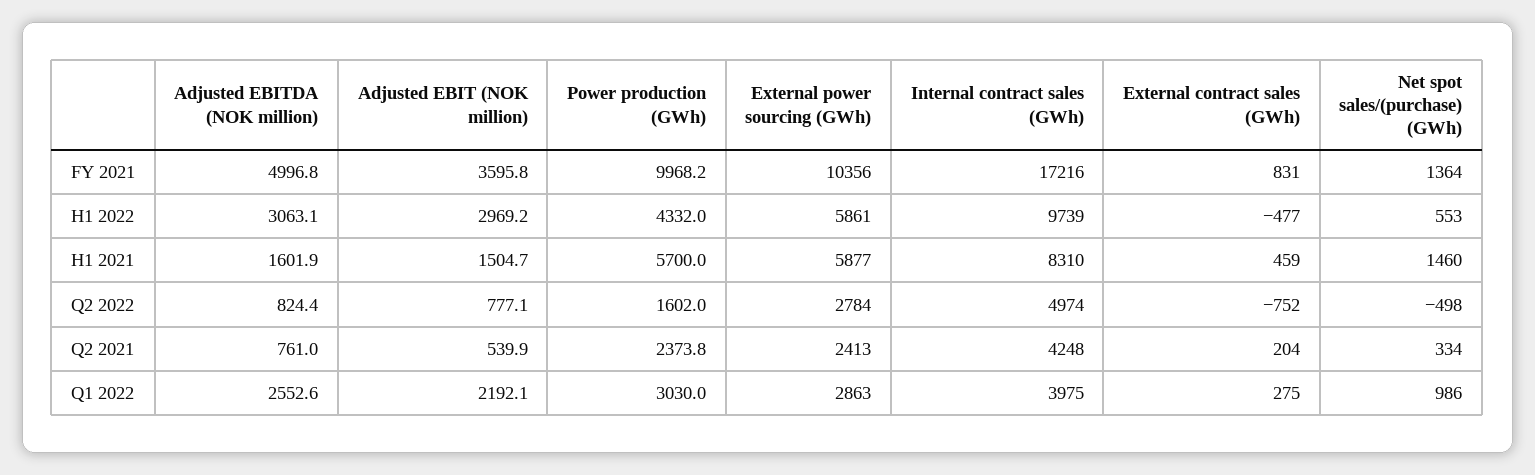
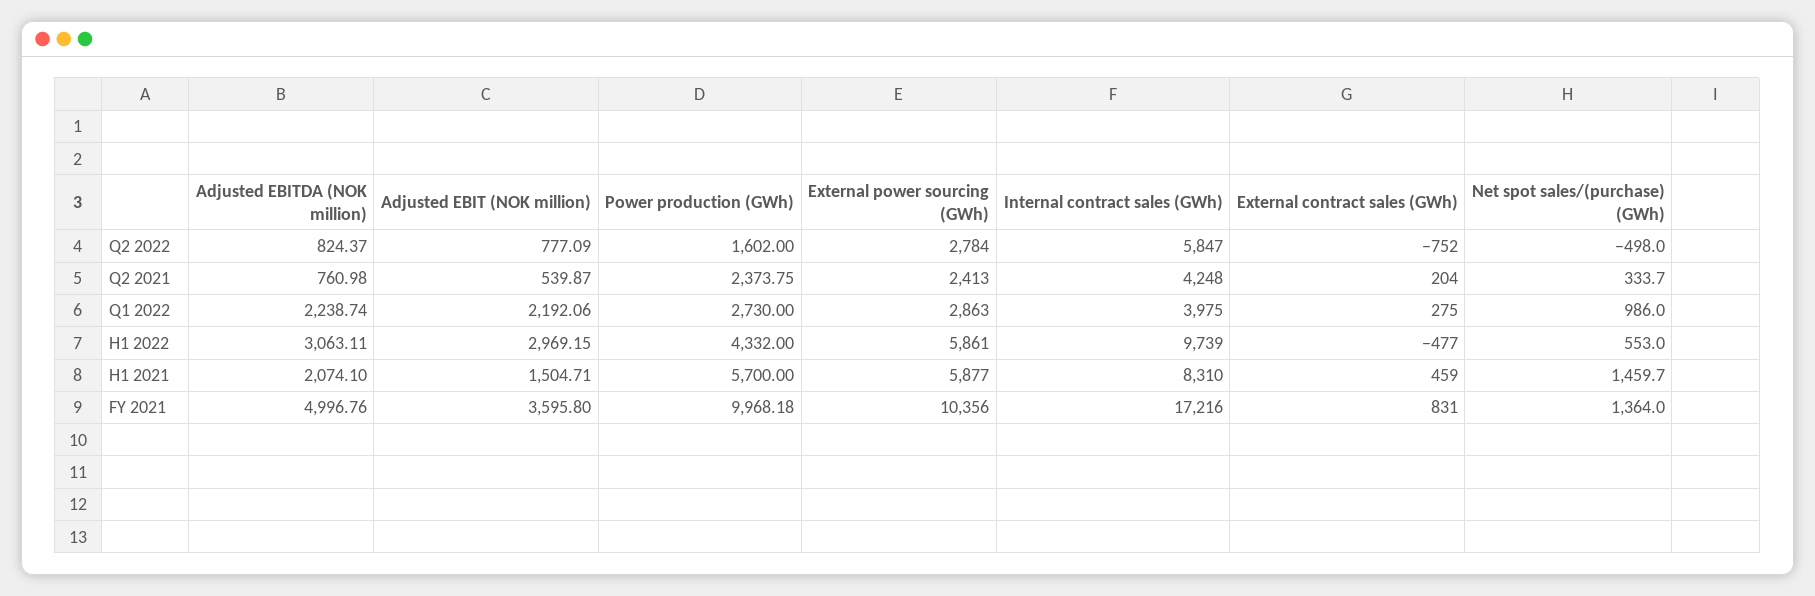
  {
    "Adjusted EBITDA (NOK million)": {
      "FY 2021": 4996.76,
      "H1 2022": 3063.11,
-     "H1 2021": 1601.9,
+     "H1 2021": 2074.1,
      "Q2 2022": 824.37,
      "Q2 2021": 760.98,
-     "Q1 2022": 2552.6
+     "Q1 2022": 2238.74
    },
    "Adjusted EBIT (NOK million)": {
      "FY 2021": 3595.8,
      "H1 2022": 2969.15,
      "H1 2021": 1504.71,
      "Q2 2022": 777.09,
      "Q2 2021": 539.87,
      "Q1 2022": 2192.06
    },
    "Power production (GWh)": {
      "FY 2021": 9968.18,
      "H1 2022": 4332,
      "H1 2021": 5700,
      "Q2 2022": 1602,
      "Q2 2021": 2373.75,
-     "Q1 2022": 3030
+     "Q1 2022": 2730
    },
    "External power sourcing (GWh)": {
      "FY 2021": 10356,
      "H1 2022": 5861,
      "H1 2021": 5877,
      "Q2 2022": 2784,
      "Q2 2021": 2413,
      "Q1 2022": 2863
    },
    "Internal contract sales (GWh)": {
      "FY 2021": 17216,
      "H1 2022": 9739,
      "H1 2021": 8310,
-     "Q2 2022": 4974,
+     "Q2 2022": 5847,
      "Q2 2021": 4248,
      "Q1 2022": 3975
    },
    "External contract sales (GWh)": {
      "FY 2021": 831,
      "H1 2022": -477,
      "H1 2021": 459,
      "Q2 2022": -752,
      "Q2 2021": 204,
      "Q1 2022": 275
    },
    "Net spot sales/(purchase) (GWh)": {
      "FY 2021": 1364,
      "H1 2022": 553,
      "H1 2021": 1459.7,
      "Q2 2022": -498,
      "Q2 2021": 333.7,
      "Q1 2022": 986
    }
  }

